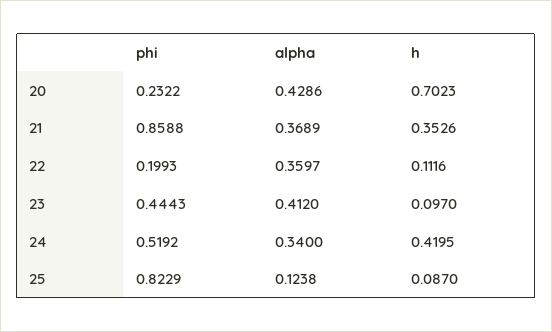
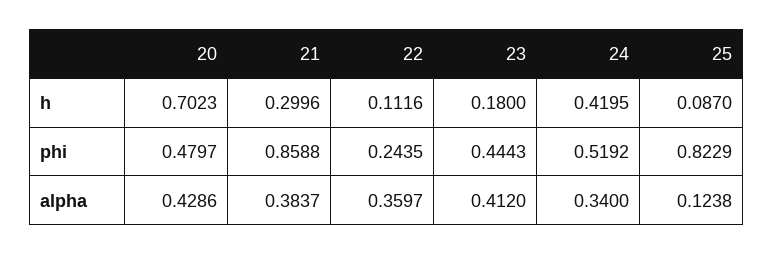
  {
    "phi": {
-     "20": 0.2322,
+     "20": 0.4797,
      "21": 0.8588,
-     "22": 0.1993,
+     "22": 0.2435,
      "23": 0.4443,
      "24": 0.5192,
      "25": 0.8229
    },
    "alpha": {
      "20": 0.4286,
-     "21": 0.3689,
+     "21": 0.3837,
      "22": 0.3597,
      "23": 0.412,
      "24": 0.34,
      "25": 0.1238
    },
    "h": {
      "20": 0.7023,
-     "21": 0.3526,
+     "21": 0.2996,
      "22": 0.1116,
-     "23": 0.097,
+     "23": 0.18,
      "24": 0.4195,
      "25": 0.087
    }
  }

